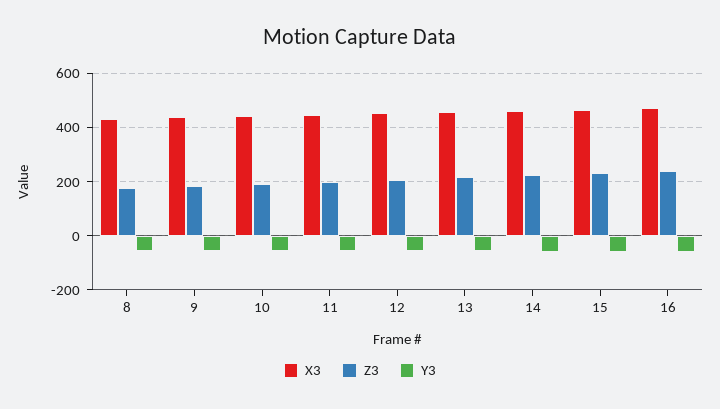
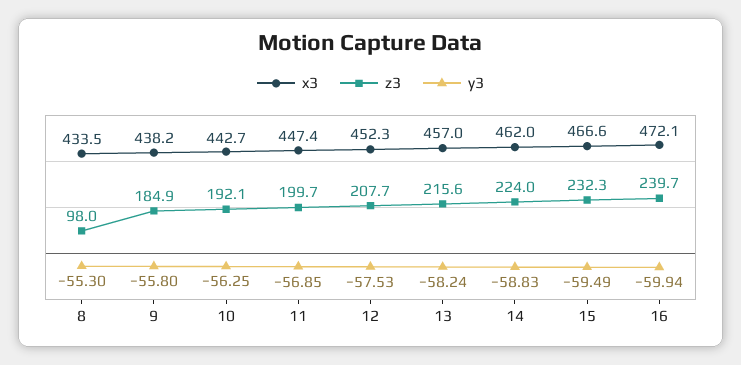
  {
    "X3": {
      "8": 433.5,
      "9": 438.2,
      "10": 442.7,
      "11": 447.4,
      "12": 452.3,
      "13": 457,
      "14": 462,
      "15": 466.6,
      "16": 472.1
    },
    "Z3": {
-     "8": 175,
+     "8": 98,
      "9": 184.9,
      "10": 192.1,
      "11": 199.7,
      "12": 207.7,
      "13": 215.6,
      "14": 224,
      "15": 232.3,
      "16": 239.7
    },
    "Y3": {
      "8": -55.3,
      "9": -55.8,
      "10": -56.25,
      "11": -56.85,
      "12": -57.53,
      "13": -58.24,
      "14": -58.83,
      "15": -59.49,
      "16": -59.94
    }
  }

